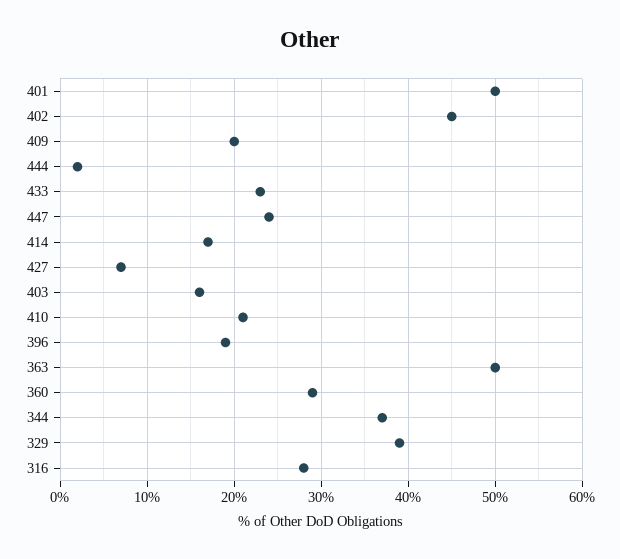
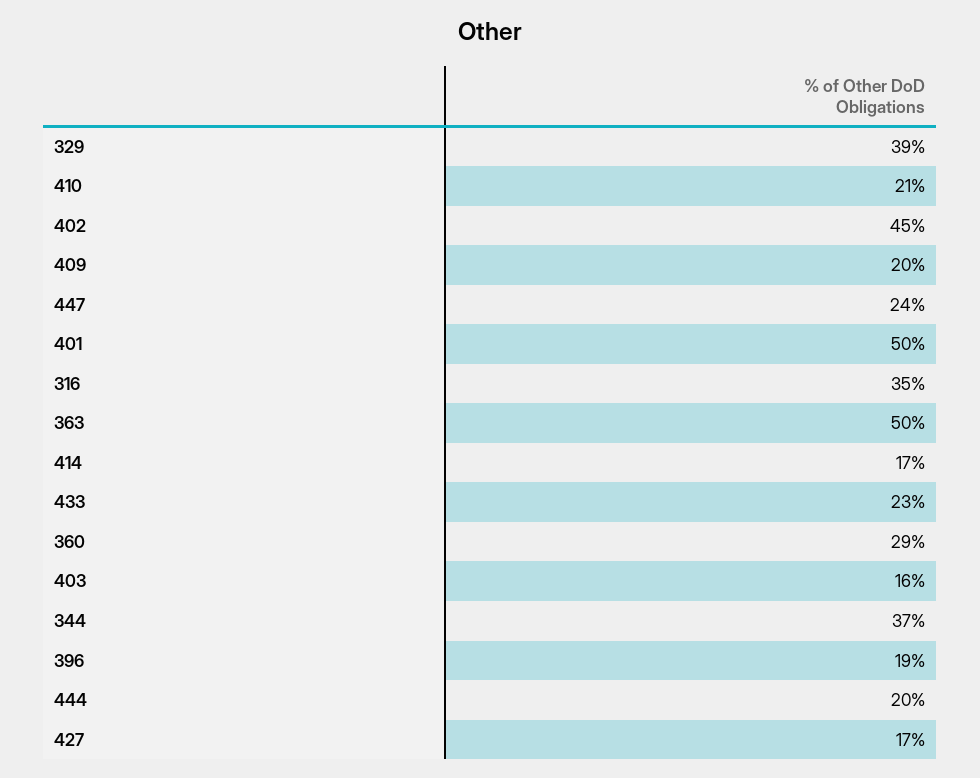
  {
    "401": 50,
    "402": 45,
    "409": 20,
-   "444": 2,
+   "444": 20,
    "433": 23,
    "447": 24,
    "414": 17,
-   "427": 7,
+   "427": 17,
    "403": 16,
    "410": 21,
    "396": 19,
    "363": 50,
    "360": 29,
    "344": 37,
    "329": 39,
-   "316": 28
+   "316": 35
  }

